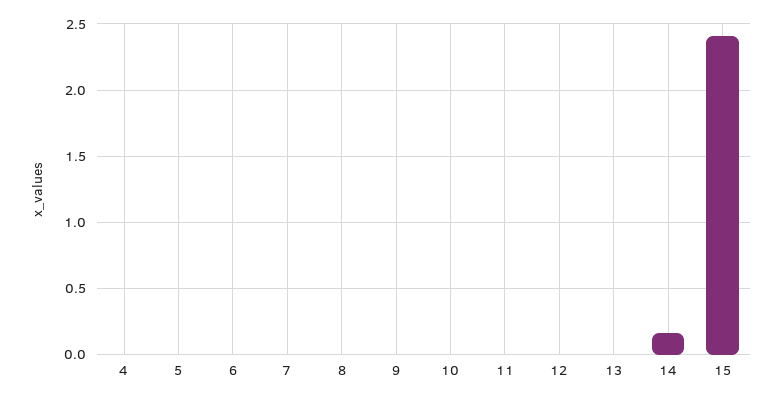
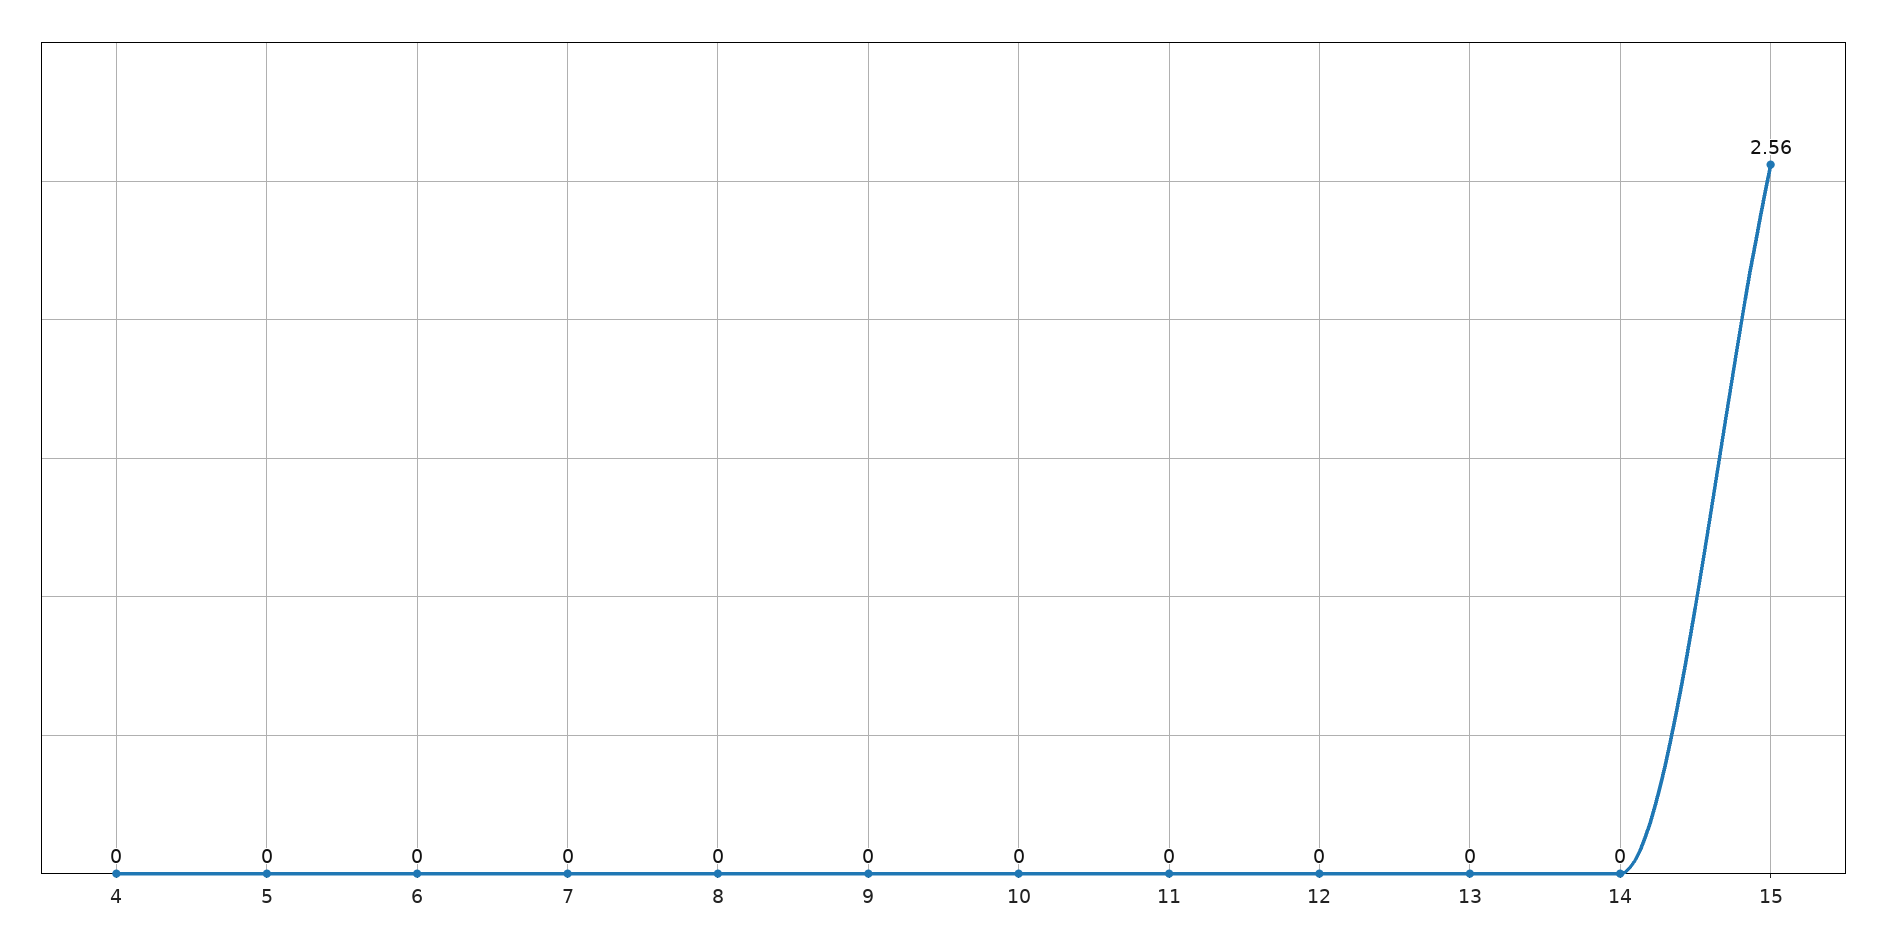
  {
    "4": 0,
    "5": 0,
    "6": 0,
    "7": 0,
    "8": 0,
    "9": 0,
    "10": 0,
    "11": 0,
    "12": 0,
    "13": 0,
-   "14": 0.15,
+   "14": 0,
-   "15": 2.4
+   "15": 2.56
  }

